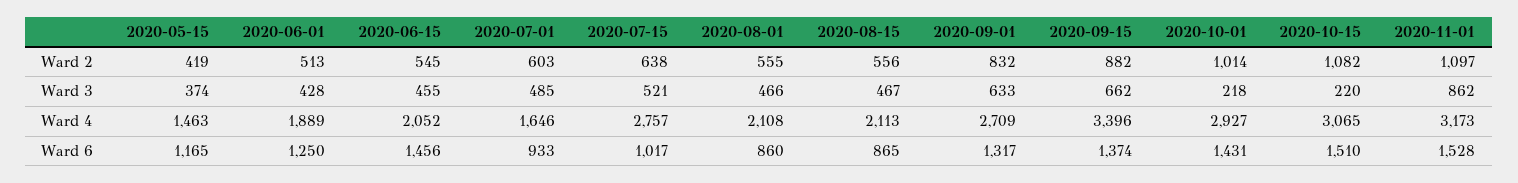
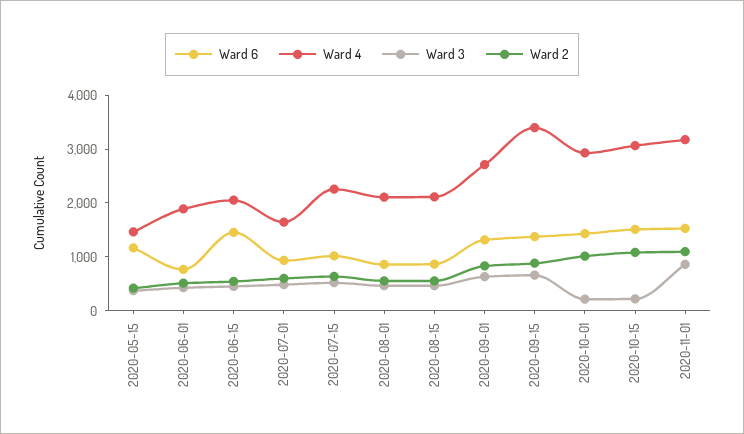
  {
    "Ward 2": {
      "2020-05-15": 419,
      "2020-06-01": 513,
      "2020-06-15": 545,
      "2020-07-01": 603,
      "2020-07-15": 638,
      "2020-08-01": 555,
      "2020-08-15": 556,
      "2020-09-01": 832,
      "2020-09-15": 882,
      "2020-10-01": 1014,
      "2020-10-15": 1082,
      "2020-11-01": 1097
    },
    "Ward 3": {
      "2020-05-15": 374,
      "2020-06-01": 428,
      "2020-06-15": 455,
      "2020-07-01": 485,
      "2020-07-15": 521,
      "2020-08-01": 466,
      "2020-08-15": 467,
      "2020-09-01": 633,
      "2020-09-15": 662,
      "2020-10-01": 218,
      "2020-10-15": 220,
      "2020-11-01": 862
    },
    "Ward 4": {
      "2020-05-15": 1463,
      "2020-06-01": 1889,
      "2020-06-15": 2052,
      "2020-07-01": 1646,
-     "2020-07-15": 2757,
+     "2020-07-15": 2200,
      "2020-08-01": 2108,
      "2020-08-15": 2113,
      "2020-09-01": 2709,
      "2020-09-15": 3396,
      "2020-10-01": 2927,
      "2020-10-15": 3065,
      "2020-11-01": 3173
    },
    "Ward 6": {
      "2020-05-15": 1165,
-     "2020-06-01": 1250,
+     "2020-06-01": 800,
      "2020-06-15": 1456,
      "2020-07-01": 933,
      "2020-07-15": 1017,
      "2020-08-01": 860,
      "2020-08-15": 865,
      "2020-09-01": 1317,
      "2020-09-15": 1374,
      "2020-10-01": 1431,
      "2020-10-15": 1510,
      "2020-11-01": 1528
    }
  }

